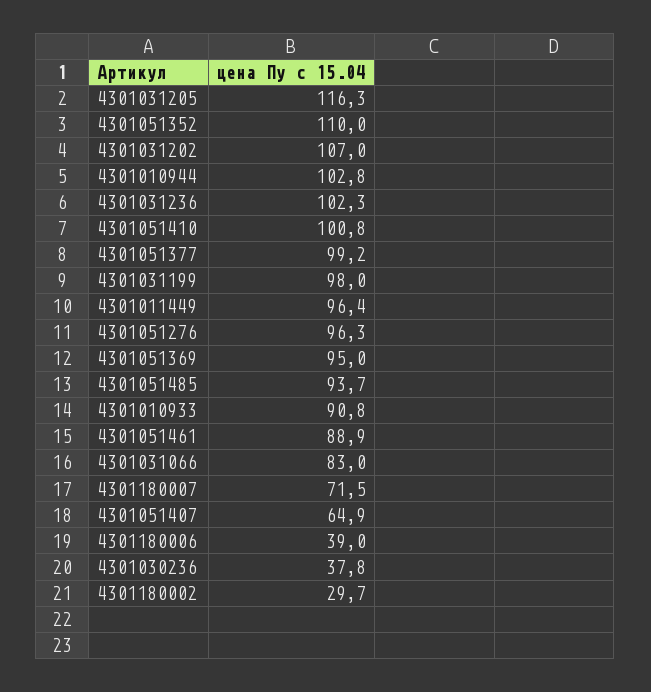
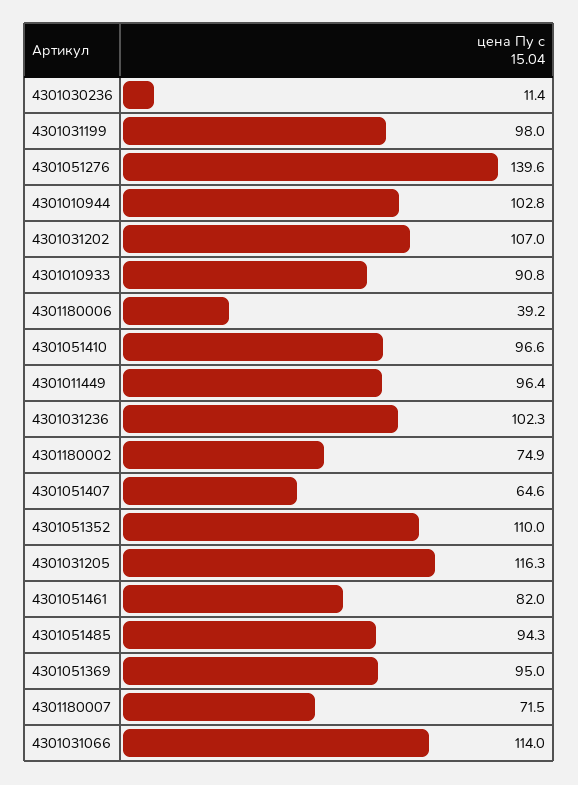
  {
    "4301031205": 116.3,
    "4301051352": 110,
    "4301031202": 107,
    "4301010944": 102.8,
    "4301031236": 102.3,
-   "4301051410": 100.8,
+   "4301051410": 96.6,
-   "4301051377": 99.2,
    "4301031199": 98,
    "4301011449": 96.4,
-   "4301051276": 96.3,
+   "4301051276": 139.6,
    "4301051369": 95,
-   "4301051485": 93.7,
+   "4301051485": 94.3,
    "4301010933": 90.8,
-   "4301051461": 88.9,
+   "4301051461": 82,
-   "4301031066": 83,
+   "4301031066": 114,
    "4301180007": 71.5,
-   "4301051407": 64.9,
+   "4301051407": 64.6,
-   "4301180006": 39,
+   "4301180006": 39.2,
-   "4301030236": 37.8,
+   "4301030236": 11.4,
-   "4301180002": 29.7
+   "4301180002": 74.9
  }

